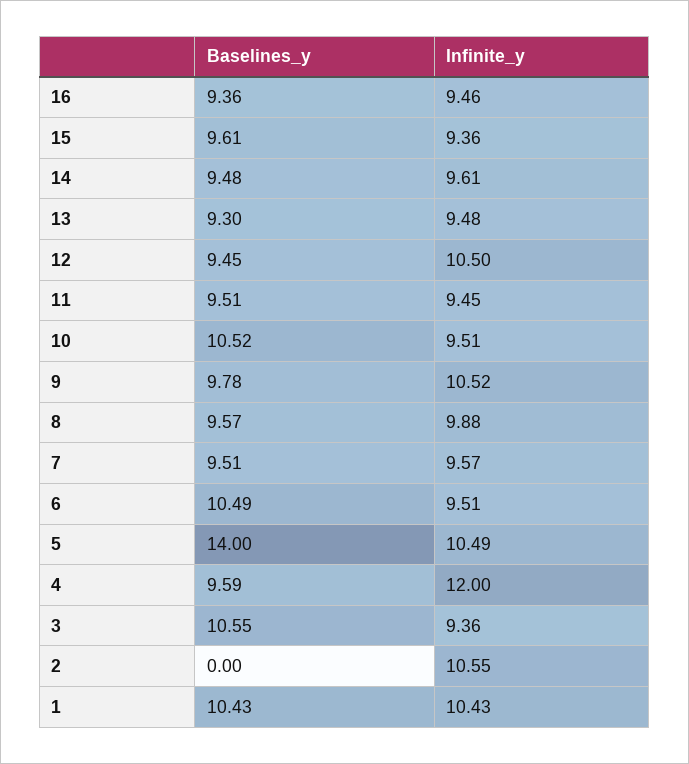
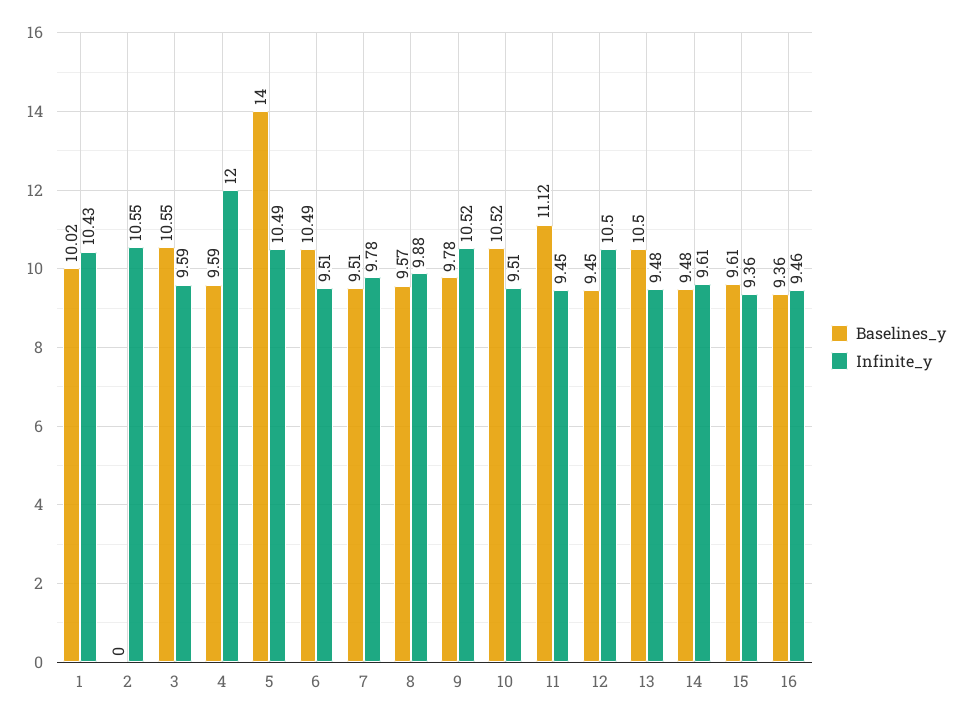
  {
    "Baselines_y": {
      "16": 9.36,
      "15": 9.61,
      "14": 9.48,
-     "13": 9.3,
+     "13": 10.5,
      "12": 9.45,
-     "11": 9.51,
+     "11": 11.12,
      "10": 10.52,
      "9": 9.78,
      "8": 9.57,
      "7": 9.51,
      "6": 10.49,
      "5": 14,
      "4": 9.59,
      "3": 10.55,
      "2": 0,
-     "1": 10.43
+     "1": 10.02
    },
    "Infinite_y": {
      "16": 9.46,
      "15": 9.36,
      "14": 9.61,
      "13": 9.48,
      "12": 10.5,
      "11": 9.45,
      "10": 9.51,
      "9": 10.52,
      "8": 9.88,
-     "7": 9.57,
+     "7": 9.78,
      "6": 9.51,
      "5": 10.49,
      "4": 12,
-     "3": 9.36,
+     "3": 9.59,
      "2": 10.55,
      "1": 10.43
    }
  }

